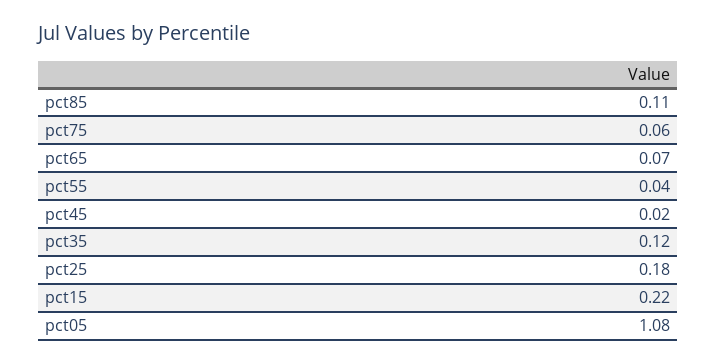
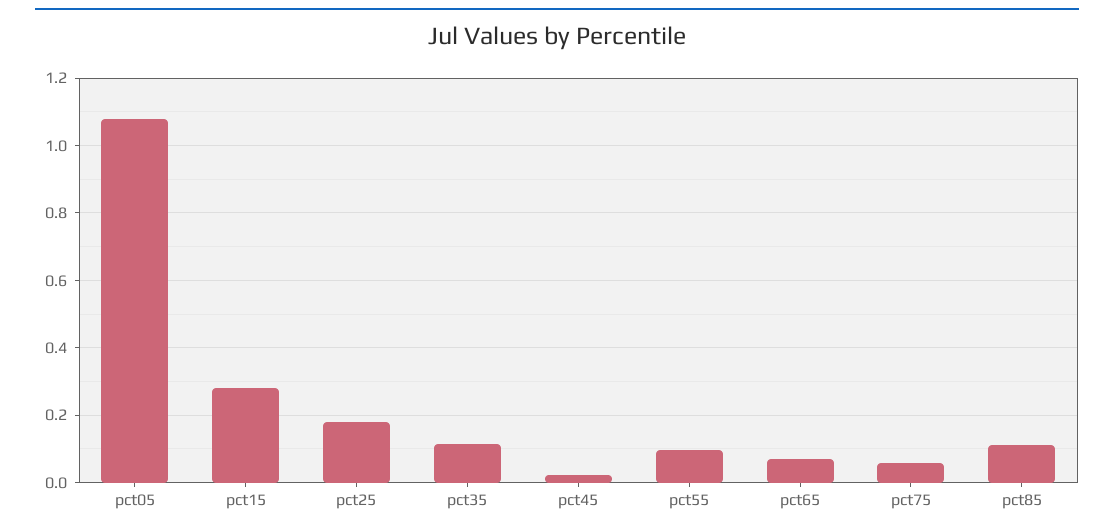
  {
    "pct85": 0.11,
    "pct75": 0.06,
    "pct65": 0.07,
-   "pct55": 0.04,
+   "pct55": 0.1,
    "pct45": 0.02,
    "pct35": 0.12,
    "pct25": 0.18,
-   "pct15": 0.22,
+   "pct15": 0.28,
    "pct05": 1.08
  }

